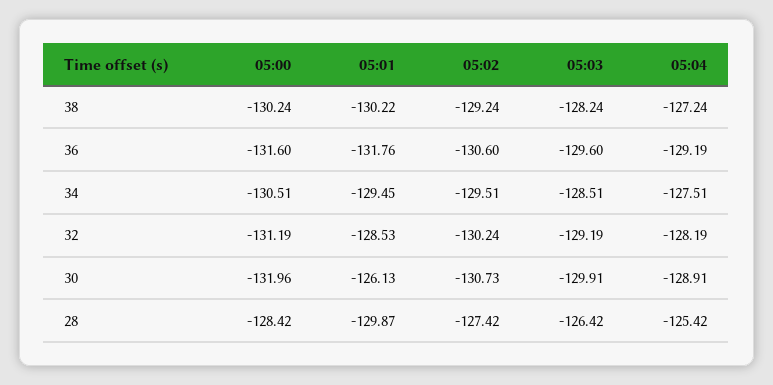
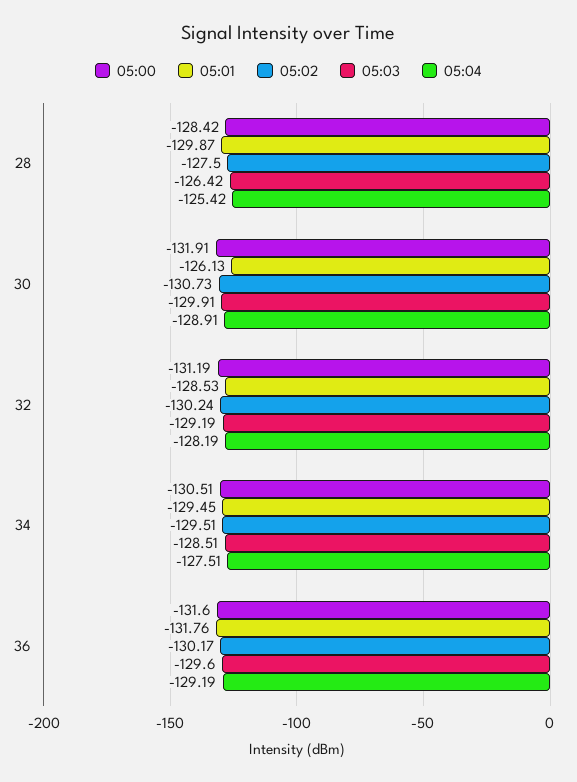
  {
    "05:00": {
-     "38": -130.24,
      "36": -131.6,
      "34": -130.51,
      "32": -131.19,
-     "30": -131.96,
+     "30": -131.91,
      "28": -128.42
    },
    "05:01": {
-     "38": -130.22,
      "36": -131.76,
      "34": -129.45,
      "32": -128.53,
      "30": -126.13,
      "28": -129.87
    },
    "05:02": {
-     "38": -129.24,
-     "36": -130.6,
+     "36": -130.17,
      "34": -129.51,
      "32": -130.24,
      "30": -130.73,
-     "28": -127.42
+     "28": -127.5
    },
    "05:03": {
-     "38": -128.24,
      "36": -129.6,
      "34": -128.51,
      "32": -129.19,
      "30": -129.91,
      "28": -126.42
    },
    "05:04": {
-     "38": -127.24,
      "36": -129.19,
      "34": -127.51,
      "32": -128.19,
      "30": -128.91,
      "28": -125.42
    }
  }

